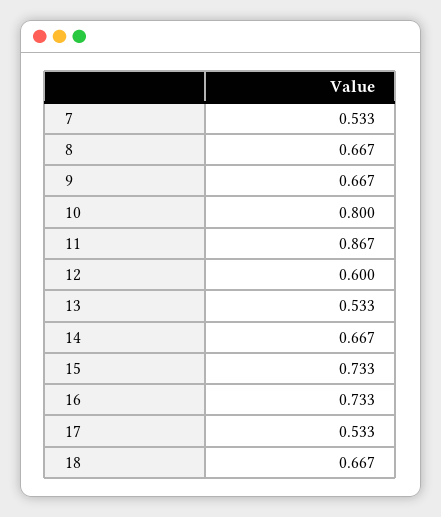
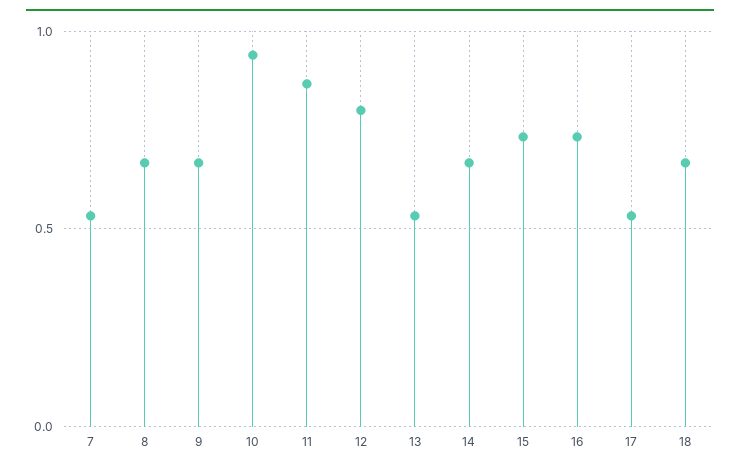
  {
    "7": 0.533,
    "8": 0.667,
    "9": 0.667,
-   "10": 0.8,
+   "10": 0.95,
    "11": 0.867,
-   "12": 0.6,
+   "12": 0.8,
    "13": 0.533,
    "14": 0.667,
    "15": 0.733,
    "16": 0.733,
    "17": 0.533,
    "18": 0.667
  }

